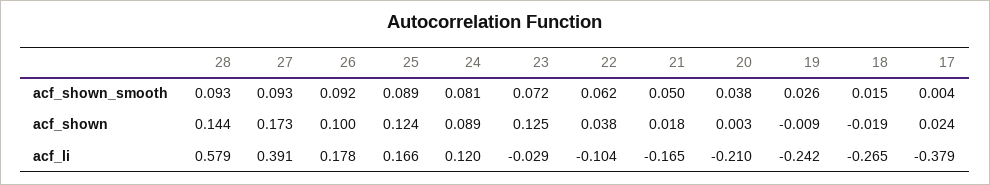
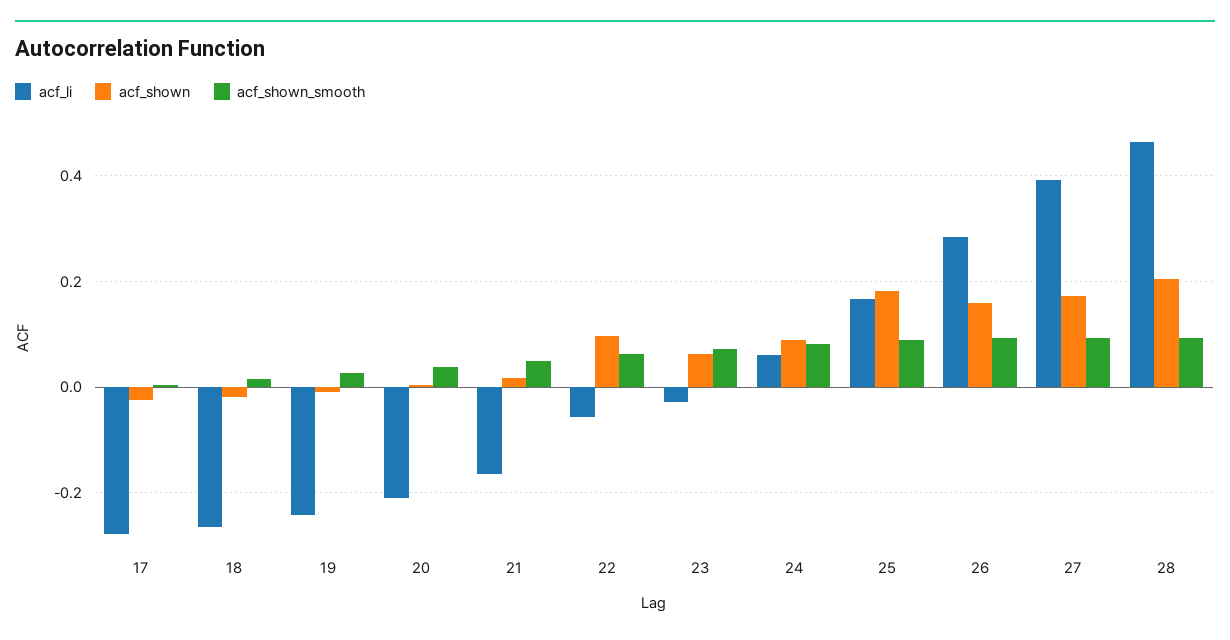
  {
    "acf_shown_smooth": {
      "28": 0.093,
      "27": 0.093,
      "26": 0.092,
      "25": 0.089,
      "24": 0.081,
      "23": 0.072,
      "22": 0.062,
      "21": 0.05,
      "20": 0.038,
      "19": 0.026,
      "18": 0.015,
      "17": 0.004
    },
    "acf_shown": {
-     "28": 0.144,
+     "28": 0.2,
      "27": 0.173,
-     "26": 0.1,
+     "26": 0.16,
-     "25": 0.124,
+     "25": 0.18,
      "24": 0.089,
-     "23": 0.125,
+     "23": 0.06,
-     "22": 0.038,
+     "22": 0.1,
      "21": 0.018,
      "20": 0.003,
      "19": -0.009,
      "18": -0.019,
-     "17": 0.024
+     "17": -0.02
    },
    "acf_li": {
-     "28": 0.579,
+     "28": 0.46,
      "27": 0.391,
-     "26": 0.178,
+     "26": 0.28,
      "25": 0.166,
-     "24": 0.12,
+     "24": 0.06,
      "23": -0.029,
-     "22": -0.104,
+     "22": -0.06,
      "21": -0.165,
      "20": -0.21,
      "19": -0.242,
      "18": -0.265,
-     "17": -0.379
+     "17": -0.28
    }
  }

